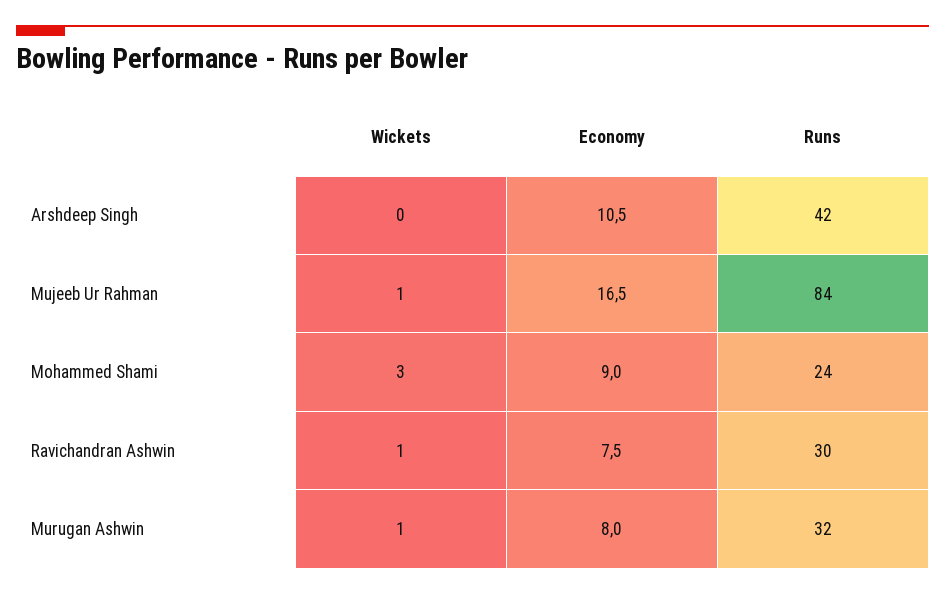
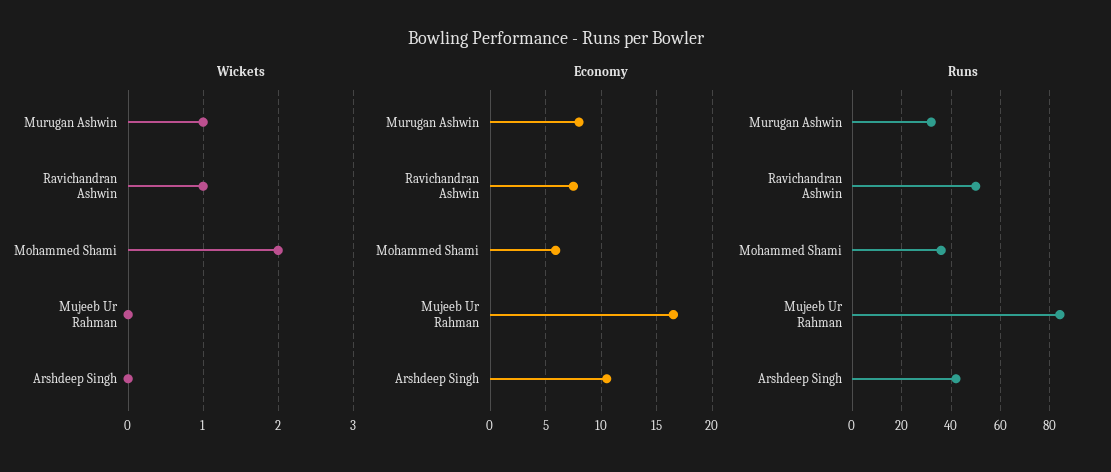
  {
    "Wickets": {
      "Arshdeep Singh": 0,
-     "Mujeeb Ur Rahman": 1,
+     "Mujeeb Ur Rahman": 0,
-     "Mohammed Shami": 3,
+     "Mohammed Shami": 2,
      "Ravichandran Ashwin": 1,
      "Murugan Ashwin": 1
    },
    "Economy": {
      "Arshdeep Singh": 10.5,
      "Mujeeb Ur Rahman": 16.5,
-     "Mohammed Shami": 9,
+     "Mohammed Shami": 6,
      "Ravichandran Ashwin": 7.5,
      "Murugan Ashwin": 8
    },
    "Runs": {
      "Arshdeep Singh": 42,
      "Mujeeb Ur Rahman": 84,
-     "Mohammed Shami": 24,
+     "Mohammed Shami": 35,
-     "Ravichandran Ashwin": 30,
+     "Ravichandran Ashwin": 50,
      "Murugan Ashwin": 32
    }
  }

